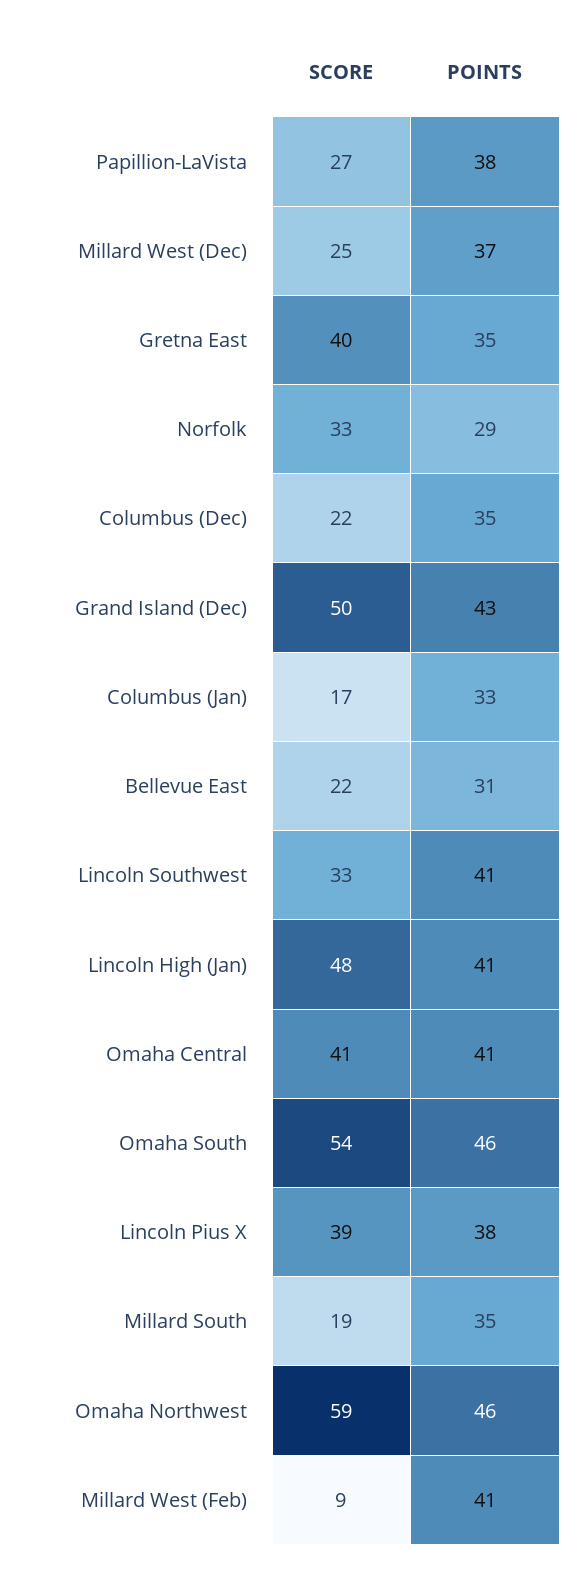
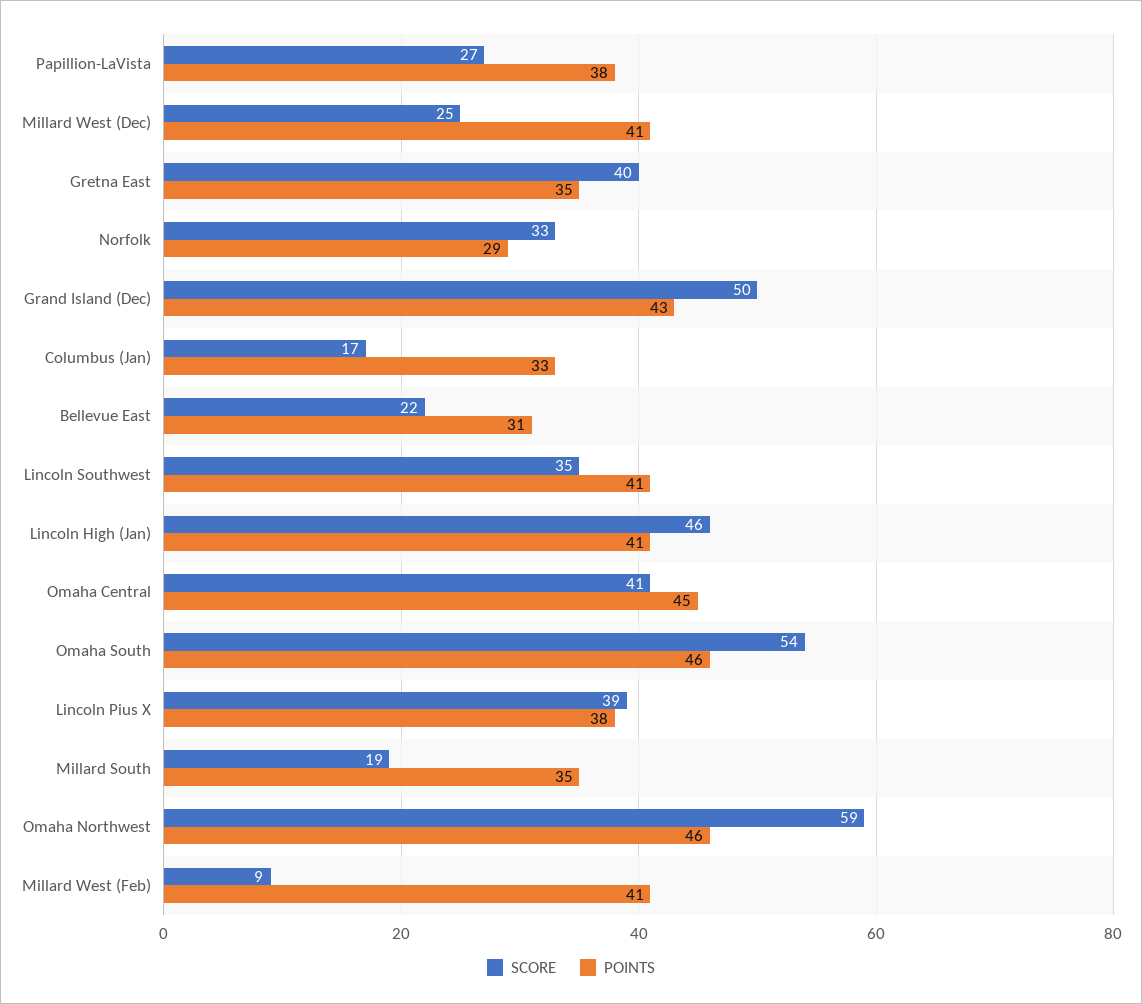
  {
    "SCORE": {
      "Papillion-LaVista": 27,
      "Millard West (Dec)": 25,
      "Gretna East": 40,
      "Norfolk": 33,
-     "Columbus (Dec)": 22,
      "Grand Island (Dec)": 50,
      "Columbus (Jan)": 17,
      "Bellevue East": 22,
-     "Lincoln Southwest": 33,
+     "Lincoln Southwest": 35,
-     "Lincoln High (Jan)": 48,
+     "Lincoln High (Jan)": 46,
      "Omaha Central": 41,
      "Omaha South": 54,
      "Lincoln Pius X": 39,
      "Millard South": 19,
      "Omaha Northwest": 59,
      "Millard West (Feb)": 9
    },
    "POINTS": {
      "Papillion-LaVista": 38,
-     "Millard West (Dec)": 37,
+     "Millard West (Dec)": 41,
      "Gretna East": 35,
      "Norfolk": 29,
-     "Columbus (Dec)": 35,
      "Grand Island (Dec)": 43,
      "Columbus (Jan)": 33,
      "Bellevue East": 31,
      "Lincoln Southwest": 41,
      "Lincoln High (Jan)": 41,
-     "Omaha Central": 41,
+     "Omaha Central": 45,
      "Omaha South": 46,
      "Lincoln Pius X": 38,
      "Millard South": 35,
      "Omaha Northwest": 46,
      "Millard West (Feb)": 41
    }
  }

